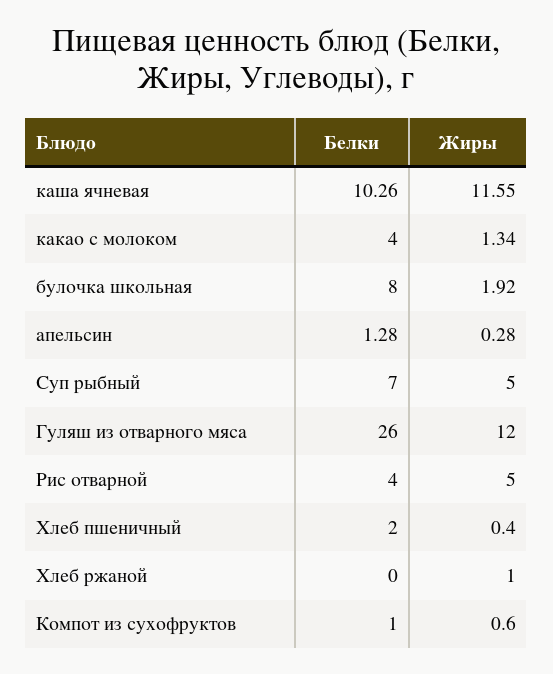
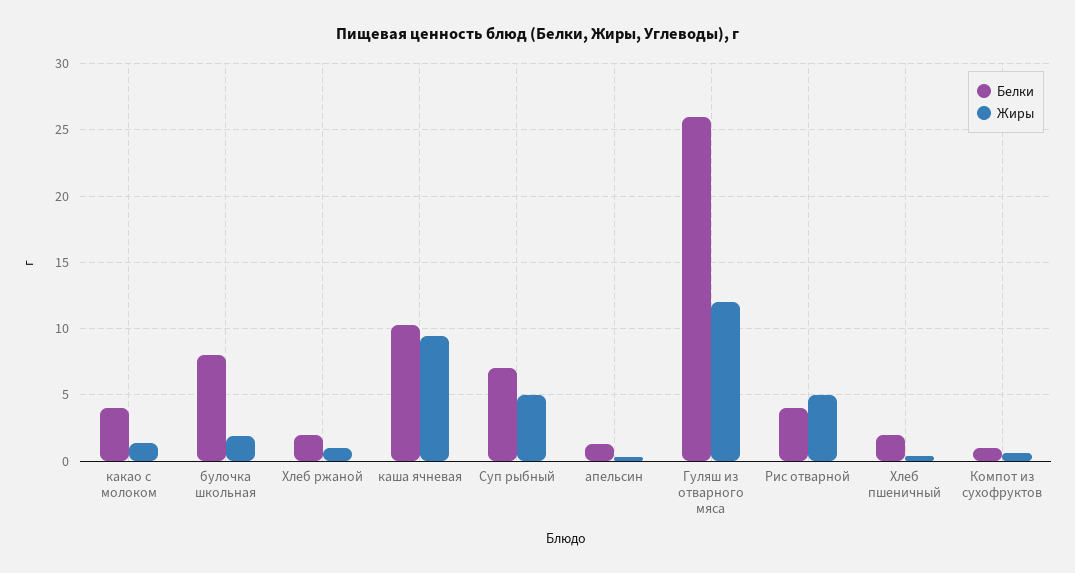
  {
    "Белки": {
      "каша ячневая": 10.26,
      "какао с молоком": 4,
      "булочка школьная": 8,
      "апельсин": 1.28,
      "Суп рыбный": 7,
      "Гуляш из отварного мяса": 26,
      "Рис отварной": 4,
      "Хлеб пшеничный": 2,
-     "Хлеб ржаной": 0,
+     "Хлеб ржаной": 2,
      "Компот из сухофруктов": 1
    },
    "Жиры": {
-     "каша ячневая": 11.55,
+     "каша ячневая": 9.5,
      "какао с молоком": 1.34,
      "булочка школьная": 1.92,
      "апельсин": 0.28,
      "Суп рыбный": 5,
      "Гуляш из отварного мяса": 12,
      "Рис отварной": 5,
      "Хлеб пшеничный": 0.4,
      "Хлеб ржаной": 1,
      "Компот из сухофруктов": 0.6
    }
  }

